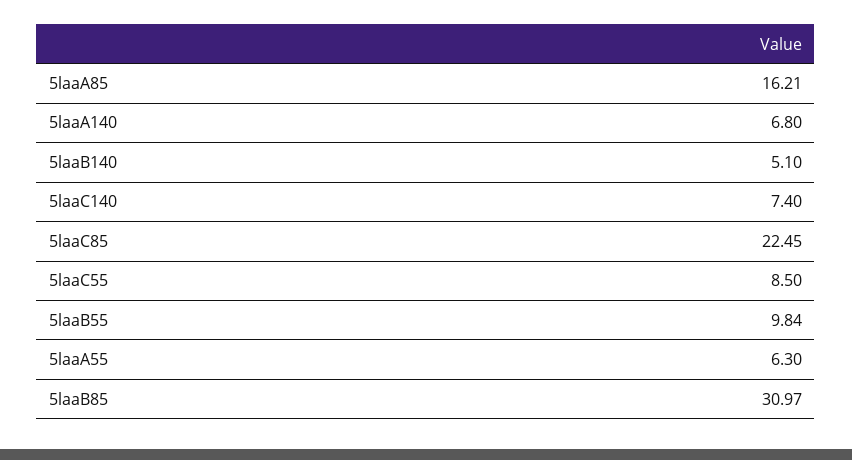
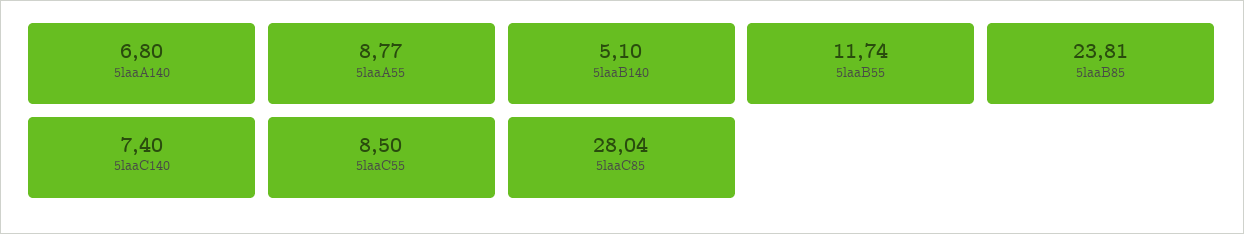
  {
-   "5laaA85": 16.21,
    "5laaA140": 6.8,
    "5laaB140": 5.1,
    "5laaC140": 7.4,
-   "5laaC85": 22.45,
+   "5laaC85": 28.04,
    "5laaC55": 8.5,
-   "5laaB55": 9.84,
+   "5laaB55": 11.74,
-   "5laaA55": 6.3,
+   "5laaA55": 8.77,
-   "5laaB85": 30.97
+   "5laaB85": 23.81
  }

